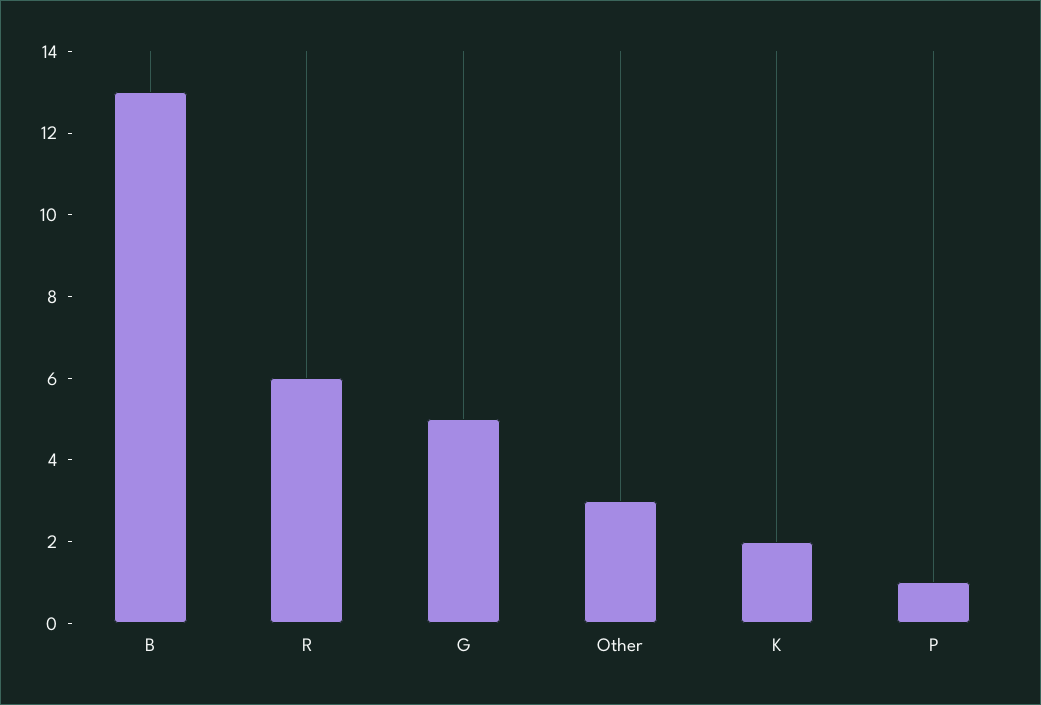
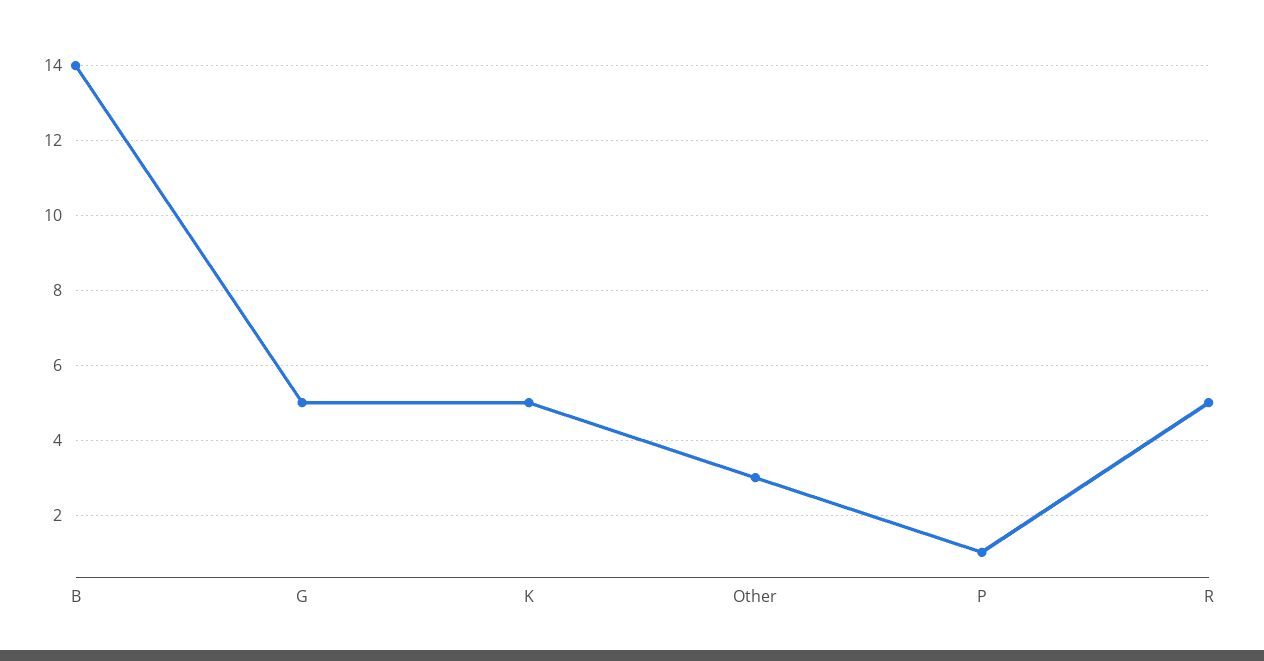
  {
-   "B": 13,
+   "B": 14,
-   "R": 6,
+   "R": 5,
    "G": 5,
    "Other": 3,
-   "K": 2,
+   "K": 5,
    "P": 1
  }

